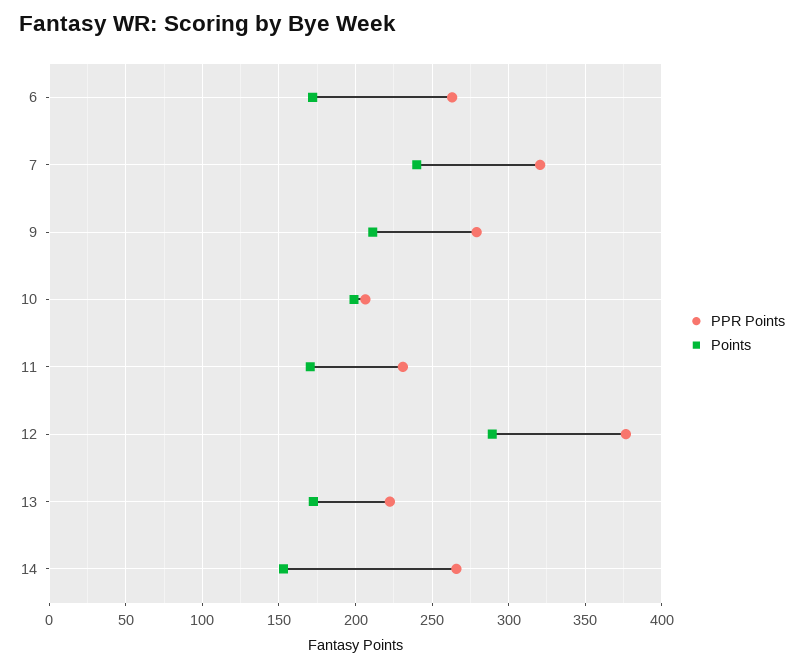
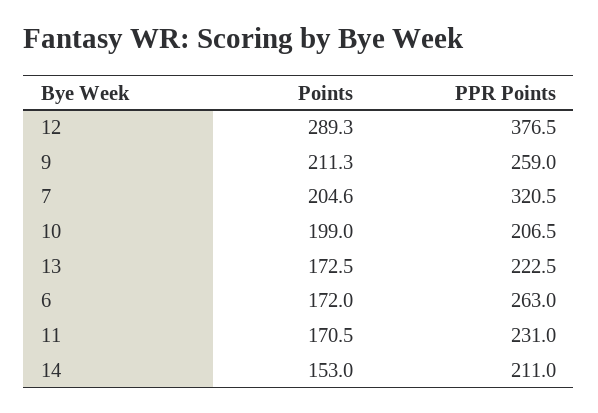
  {
    "PPR Points": {
      "6": 263,
      "7": 320.5,
-     "9": 280,
+     "9": 259,
      "10": 206.5,
      "11": 231,
      "12": 376.5,
      "13": 222.5,
-     "14": 265
+     "14": 211
    },
    "Points": {
      "6": 172,
-     "7": 240,
+     "7": 204.6,
      "9": 211.3,
      "10": 199,
      "11": 170.5,
      "12": 289.3,
      "13": 172.5,
      "14": 153
    }
  }

